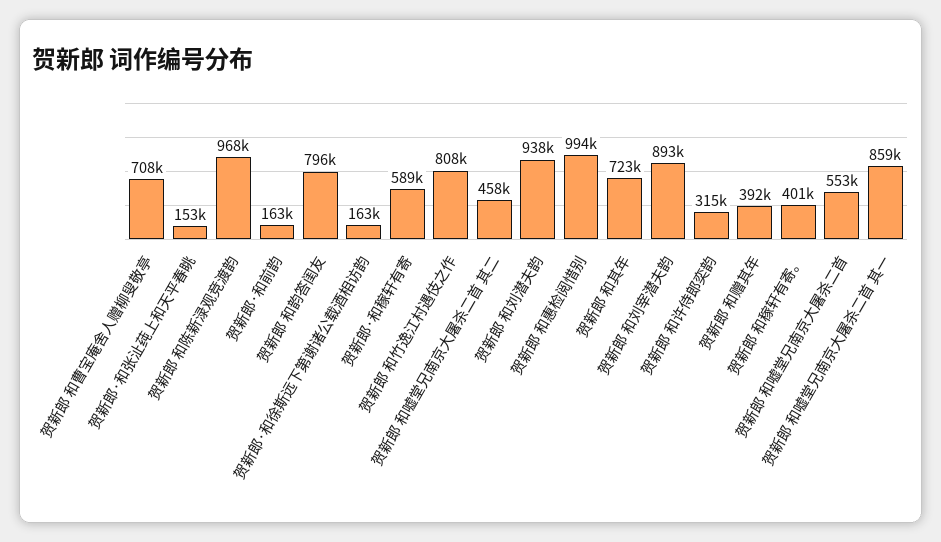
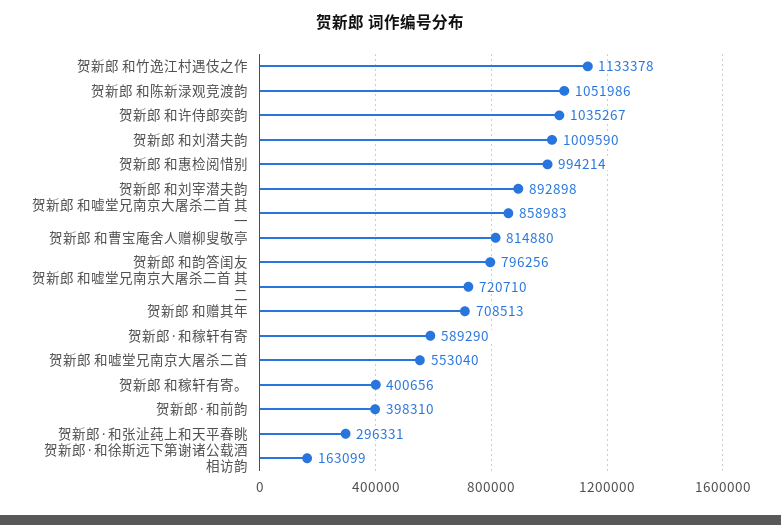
  {
-   "贺新郎 和曹宝庵舍人赠柳叟敬亭": 708000,
+   "贺新郎 和曹宝庵舍人赠柳叟敬亭": 814880,
-   "贺新郎·和张沚莼上和天平春眺": 153000,
+   "贺新郎·和张沚莼上和天平春眺": 296331,
-   "贺新郎 和陈新渌观竞渡韵": 968000,
+   "贺新郎 和陈新渌观竞渡韵": 1051986,
-   "贺新郎·和前韵": 163000,
+   "贺新郎·和前韵": 398310,
    "贺新郎 和韵答闺友": 796256,
    "贺新郎·和徐斯远下第谢诸公载酒相访韵": 163099,
    "贺新郎·和稼轩有寄": 589290,
-   "贺新郎 和竹逸江村遇伎之作": 808000,
+   "贺新郎 和竹逸江村遇伎之作": 1133378,
-   "贺新郎 和嘘堂兄南京大屠杀二首 其二": 458000,
+   "贺新郎 和嘘堂兄南京大屠杀二首 其二": 720710,
-   "贺新郎 和刘潜夫韵": 938000,
+   "贺新郎 和刘潜夫韵": 1009590,
    "贺新郎 和惠检阅惜别": 994214,
-   "贺新郎 和其年": 723000,
    "贺新郎 和刘宰潜夫韵": 892898,
-   "贺新郎 和许侍郎奕韵": 315000,
+   "贺新郎 和许侍郎奕韵": 1035267,
-   "贺新郎 和赠其年": 392000,
+   "贺新郎 和赠其年": 708513,
    "贺新郎 和稼轩有寄。": 400656,
    "贺新郎 和嘘堂兄南京大屠杀二首": 553040,
    "贺新郎 和嘘堂兄南京大屠杀二首 其一": 858983
  }

